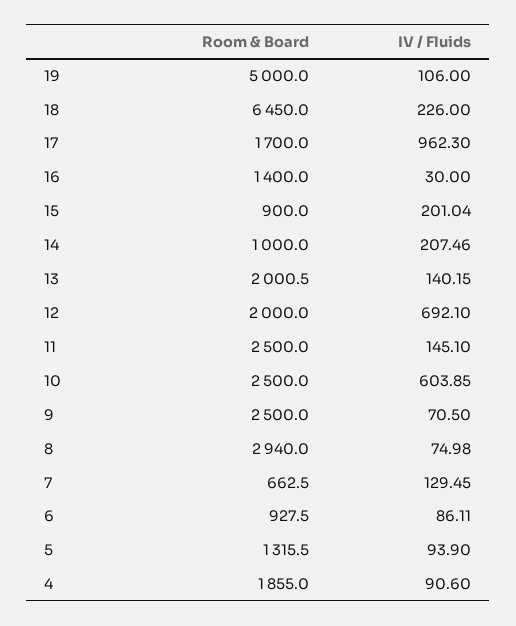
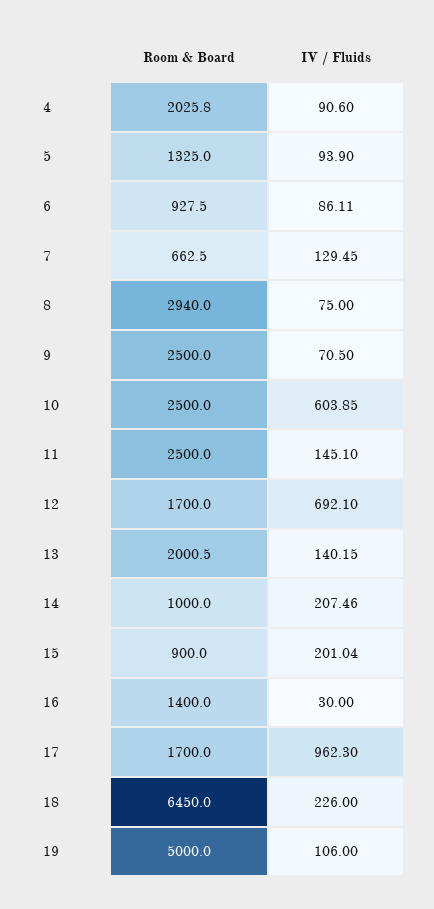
  {
    "Room & Board": {
      "19": 5000,
      "18": 6450,
      "17": 1700,
      "16": 1400,
      "15": 900,
      "14": 1000,
      "13": 2000.5,
-     "12": 2000,
+     "12": 1700,
      "11": 2500,
      "10": 2500,
      "9": 2500,
      "8": 2940,
      "7": 662.5,
      "6": 927.5,
-     "5": 1315.5,
+     "5": 1325,
-     "4": 1855
+     "4": 2025.8
    },
    "IV / Fluids": {
      "19": 106,
      "18": 226,
      "17": 962.3,
      "16": 30,
      "15": 201.04,
      "14": 207.46,
      "13": 140.15,
      "12": 692.1,
      "11": 145.1,
      "10": 603.85,
      "9": 70.5,
-     "8": 74.98,
+     "8": 75,
      "7": 129.45,
      "6": 86.11,
      "5": 93.9,
      "4": 90.6
    }
  }

